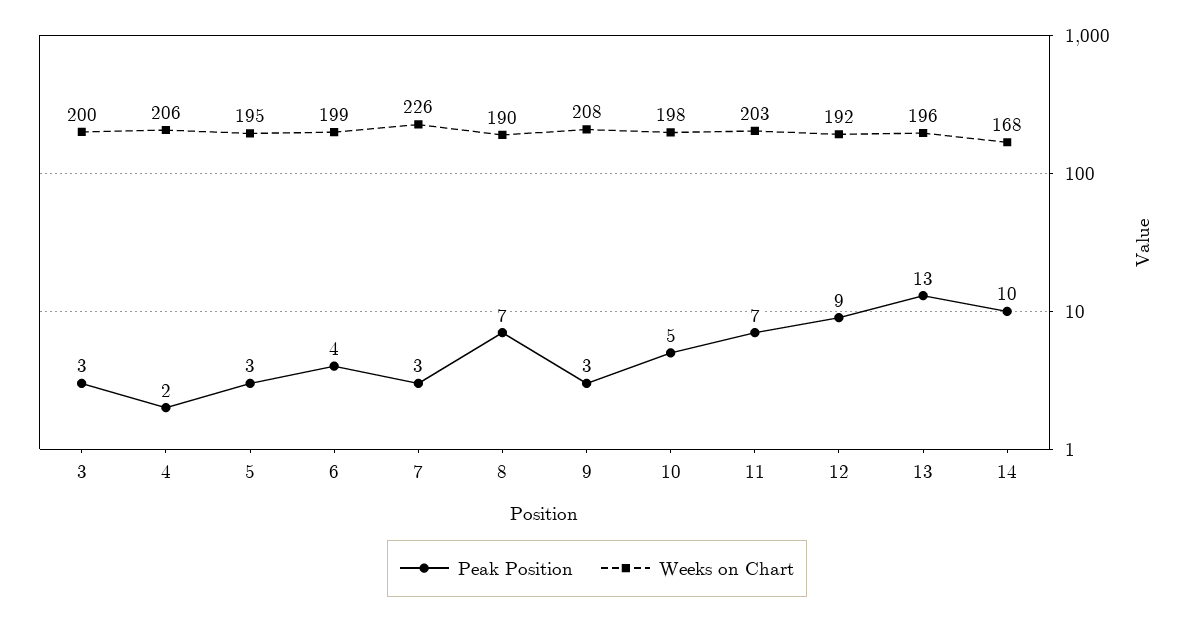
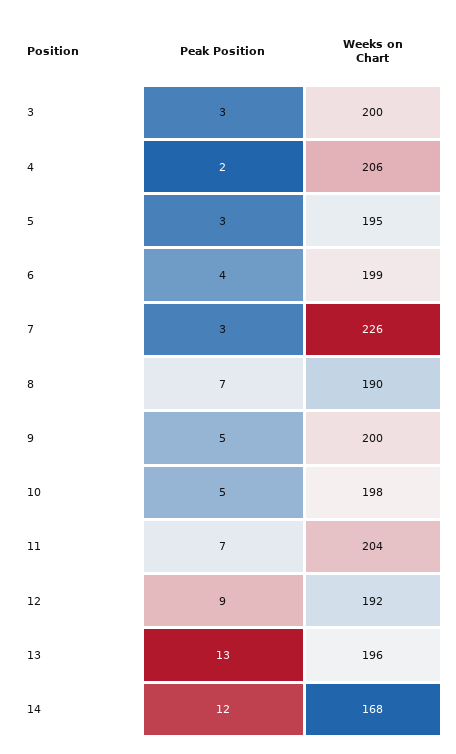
  {
    "Peak Position": {
      "3": 3,
      "4": 2,
      "5": 3,
      "6": 4,
      "7": 3,
      "8": 7,
-     "9": 3,
+     "9": 5,
      "10": 5,
      "11": 7,
      "12": 9,
      "13": 13,
-     "14": 10
+     "14": 12
    },
    "Weeks on Chart": {
      "3": 200,
      "4": 206,
      "5": 195,
      "6": 199,
      "7": 226,
      "8": 190,
-     "9": 208,
+     "9": 200,
      "10": 198,
-     "11": 203,
+     "11": 204,
      "12": 192,
      "13": 196,
      "14": 168
    }
  }

